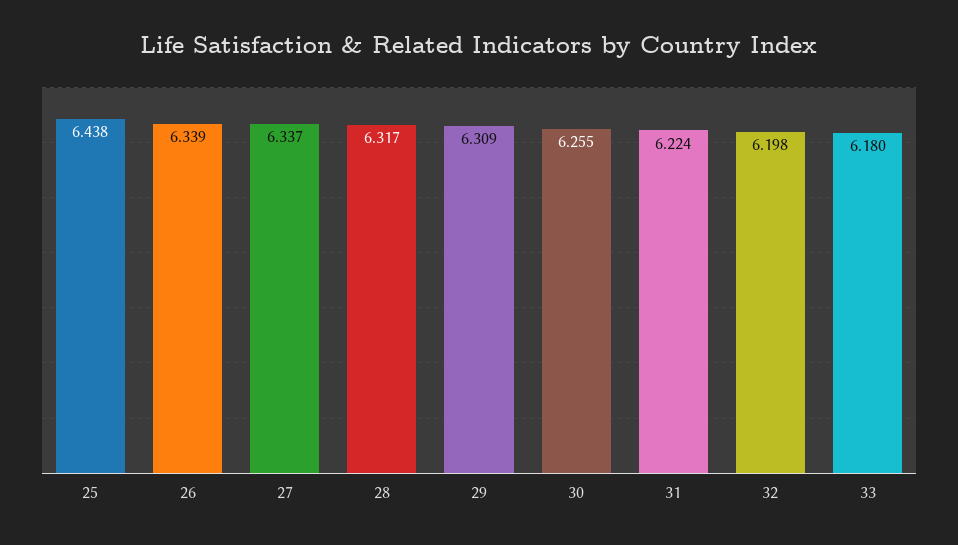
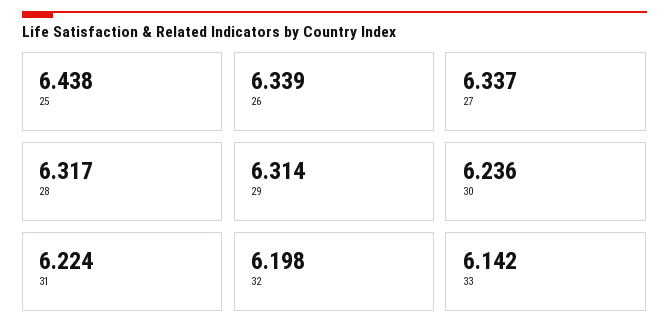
  {
    "25": 6.438,
    "26": 6.339,
    "27": 6.337,
    "28": 6.317,
-   "29": 6.309,
+   "29": 6.314,
-   "30": 6.255,
+   "30": 6.236,
    "31": 6.224,
    "32": 6.198,
-   "33": 6.18
+   "33": 6.142
  }

